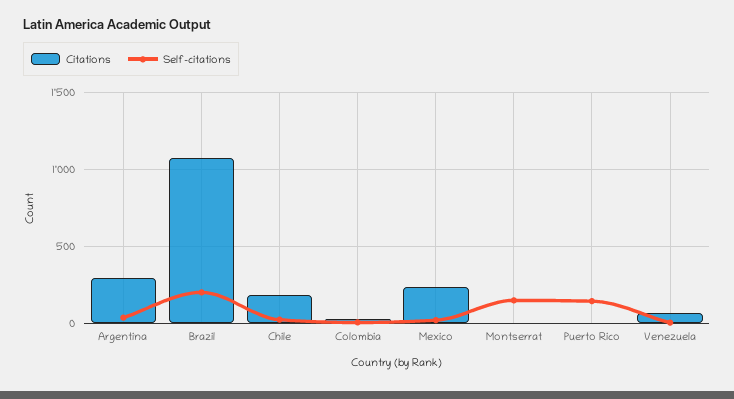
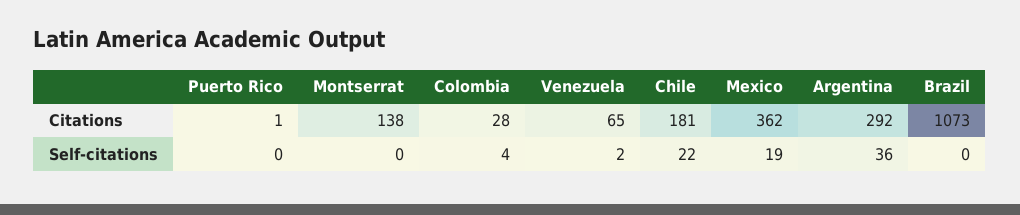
  {
    "Citations": {
      "Argentina": 292,
      "Brazil": 1073,
      "Chile": 181,
      "Colombia": 28,
-     "Mexico": 250,
+     "Mexico": 362,
-     "Montserrat": 0,
+     "Montserrat": 138,
      "Puerto Rico": 1,
      "Venezuela": 65
    },
    "Self-citations": {
      "Argentina": 36,
-     "Brazil": 200,
+     "Brazil": 0,
      "Chile": 22,
      "Colombia": 4,
      "Mexico": 19,
-     "Montserrat": 150,
+     "Montserrat": 0,
-     "Puerto Rico": 150,
+     "Puerto Rico": 0,
      "Venezuela": 2
    }
  }

